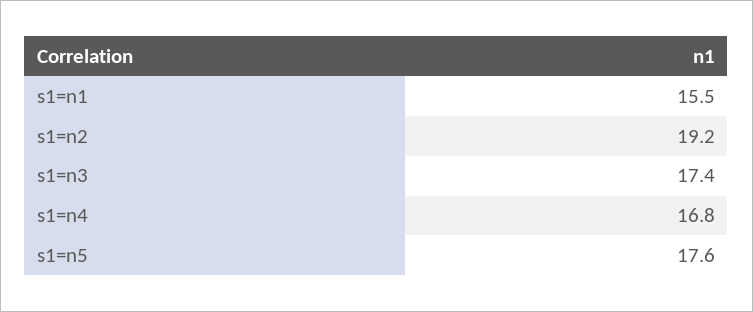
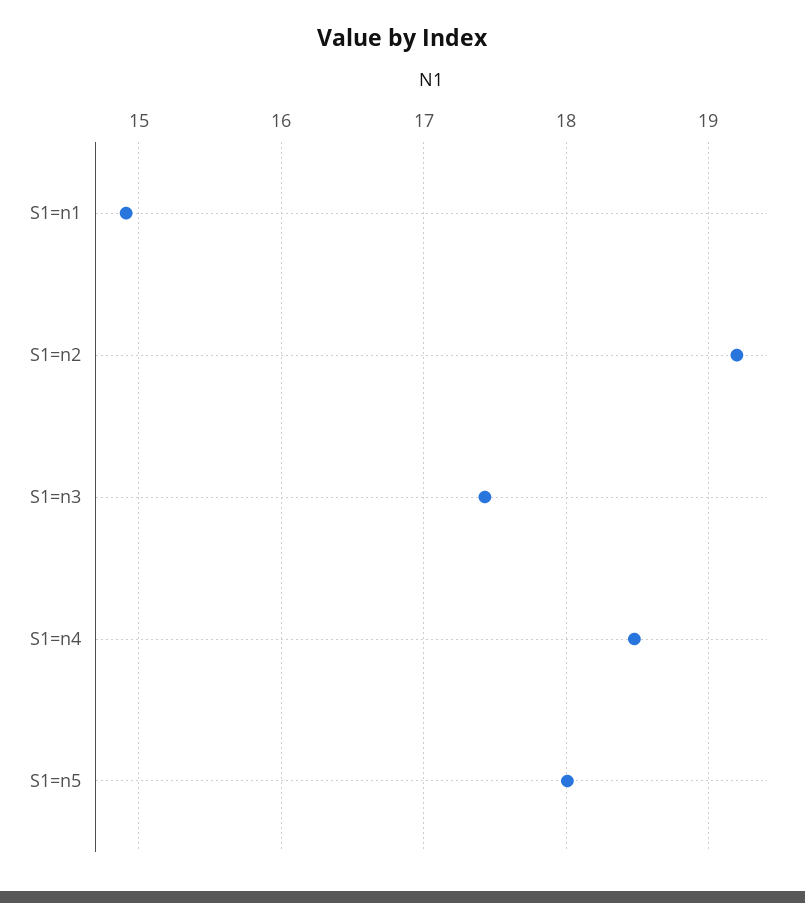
  {
-   "s1=n1": 15.5,
+   "s1=n1": 14.9,
    "s1=n2": 19.2,
    "s1=n3": 17.4,
-   "s1=n4": 16.8,
+   "s1=n4": 18.5,
-   "s1=n5": 17.6
+   "s1=n5": 18
  }

